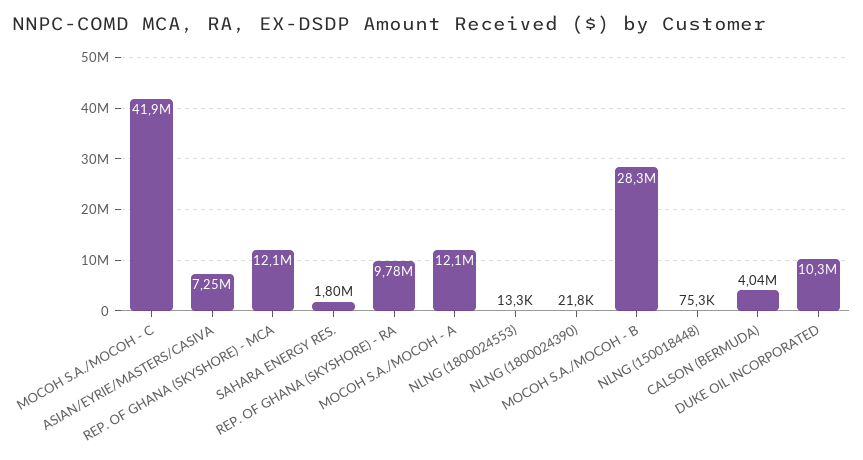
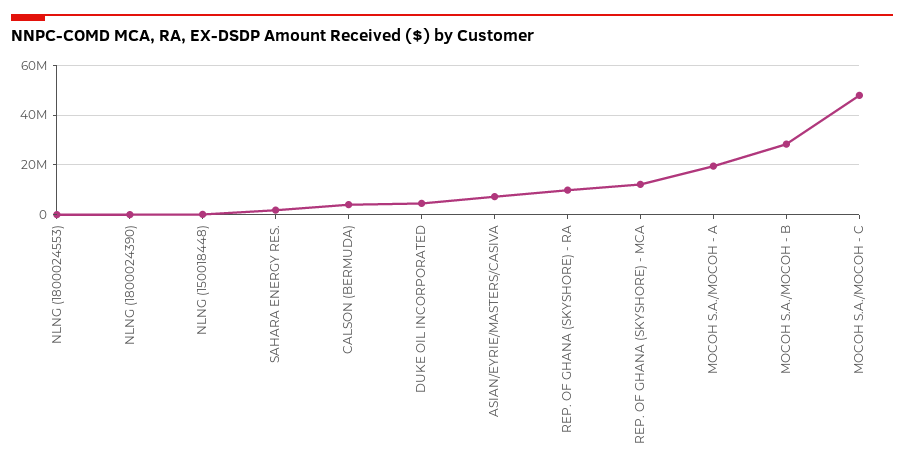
  {
-   "MOCOH S.A./MOCOH - C": 41900000,
+   "MOCOH S.A./MOCOH - C": 47500000,
    "ASIAN/EYRIE/MASTERS/CASIVA": 7250000,
    "REP. OF GHANA (SKYSHORE) - MCA": 12100000,
    "SAHARA ENERGY RES.": 1800000,
    "REP. OF GHANA (SKYSHORE) - RA": 9780000,
-   "MOCOH S.A./MOCOH - A": 12100000,
+   "MOCOH S.A./MOCOH - A": 20000000,
    "NLNG (1800024553)": 13300,
    "NLNG (1800024390)": 21800,
    "MOCOH S.A./MOCOH - B": 28300000,
    "NLNG (150018448)": 75300,
    "CALSON (BERMUDA)": 4040000,
-   "DUKE OIL INCORPORATED": 10300000
+   "DUKE OIL INCORPORATED": 5000000
  }

